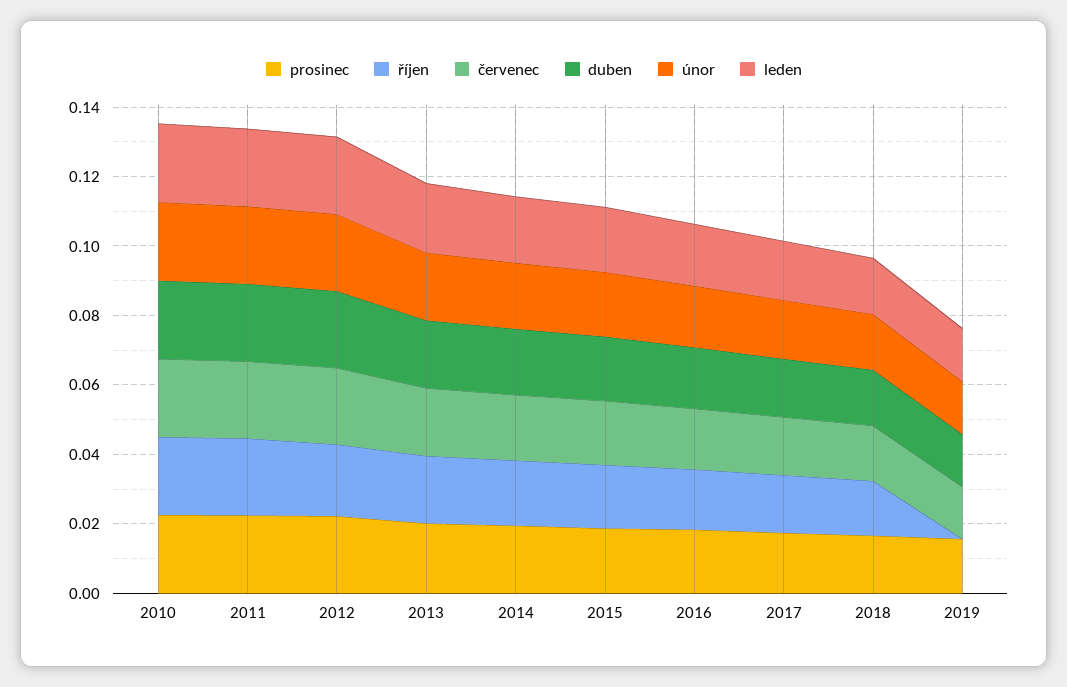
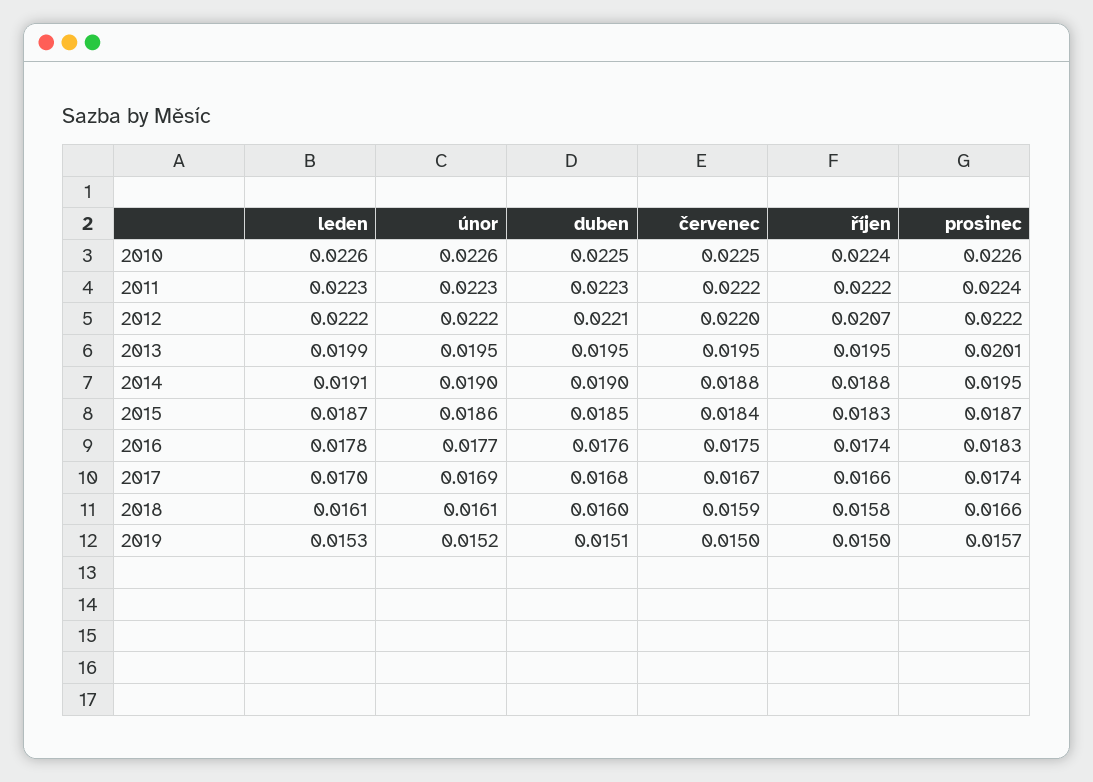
  {
    "prosinec": {
      "2010": 0.0226,
      "2011": 0.0224,
      "2012": 0.0222,
      "2013": 0.0201,
      "2014": 0.0195,
      "2015": 0.0187,
      "2016": 0.0183,
      "2017": 0.0174,
      "2018": 0.0166,
      "2019": 0.0157
    },
    "říjen": {
      "2010": 0.0224,
      "2011": 0.0222,
      "2012": 0.0207,
      "2013": 0.0195,
      "2014": 0.0188,
      "2015": 0.0183,
      "2016": 0.0174,
      "2017": 0.0166,
      "2018": 0.0158,
-     "2019": 0
+     "2019": 0.015
    },
    "červenec": {
      "2010": 0.0225,
      "2011": 0.0222,
      "2012": 0.022,
      "2013": 0.0195,
      "2014": 0.0188,
      "2015": 0.0184,
      "2016": 0.0175,
      "2017": 0.0167,
      "2018": 0.0159,
      "2019": 0.015
    },
    "duben": {
      "2010": 0.0225,
      "2011": 0.0223,
      "2012": 0.0221,
      "2013": 0.0195,
      "2014": 0.019,
      "2015": 0.0185,
      "2016": 0.0176,
      "2017": 0.0168,
      "2018": 0.016,
      "2019": 0.0151
    },
    "únor": {
      "2010": 0.0226,
      "2011": 0.0223,
      "2012": 0.0222,
      "2013": 0.0195,
      "2014": 0.019,
      "2015": 0.0186,
      "2016": 0.0177,
      "2017": 0.0169,
      "2018": 0.0161,
      "2019": 0.0152
    },
    "leden": {
      "2010": 0.0226,
      "2011": 0.0223,
      "2012": 0.0222,
      "2013": 0.0199,
      "2014": 0.0191,
      "2015": 0.0187,
      "2016": 0.0178,
      "2017": 0.017,
      "2018": 0.0161,
      "2019": 0.0153
    }
  }

